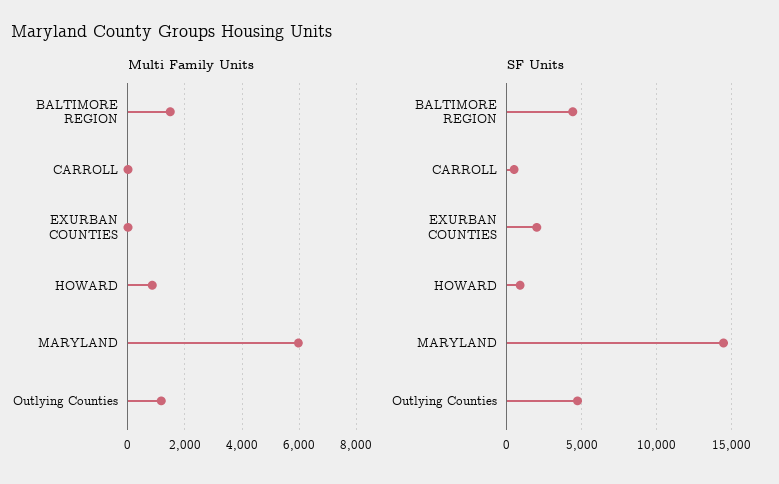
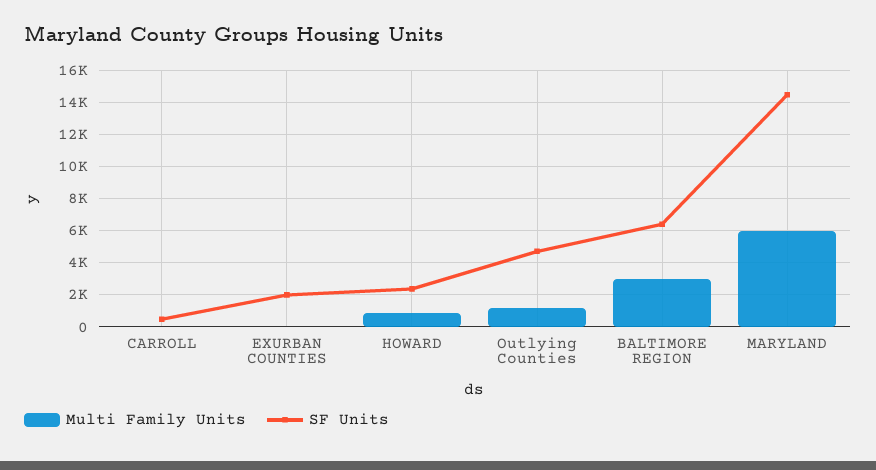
  {
    "Multi Family Units": {
-     "BALTIMORE REGION": 1500,
+     "BALTIMORE REGION": 3000,
      "CARROLL": 0,
      "EXURBAN COUNTIES": 0,
      "HOWARD": 750,
      "MARYLAND": 6000,
      "Outlying Counties": 1250
    },
    "SF Units": {
-     "BALTIMORE REGION": 4500,
+     "BALTIMORE REGION": 6500,
      "CARROLL": 500,
      "EXURBAN COUNTIES": 2000,
-     "HOWARD": 1000,
+     "HOWARD": 2500,
      "MARYLAND": 14500,
      "Outlying Counties": 4500
    }
  }

